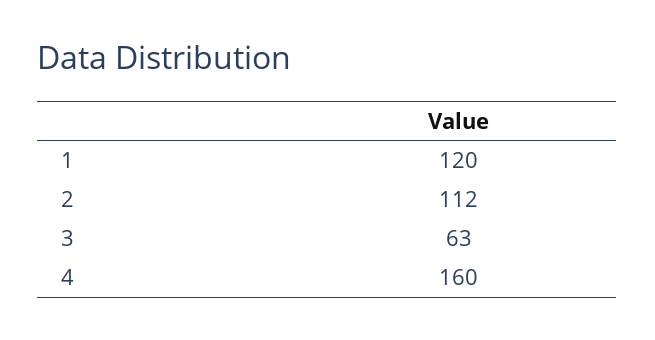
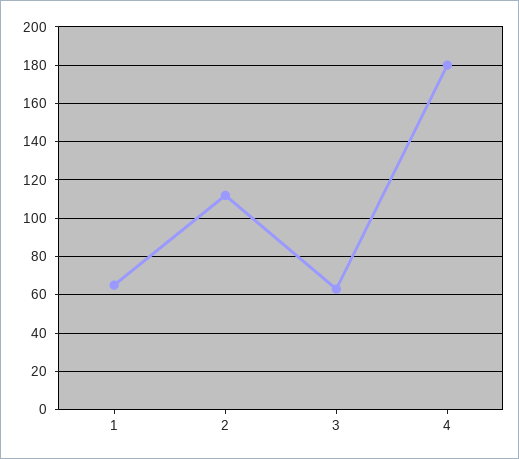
  {
-   "1": 120,
+   "1": 65,
    "2": 112,
    "3": 63,
-   "4": 160
+   "4": 180
  }

